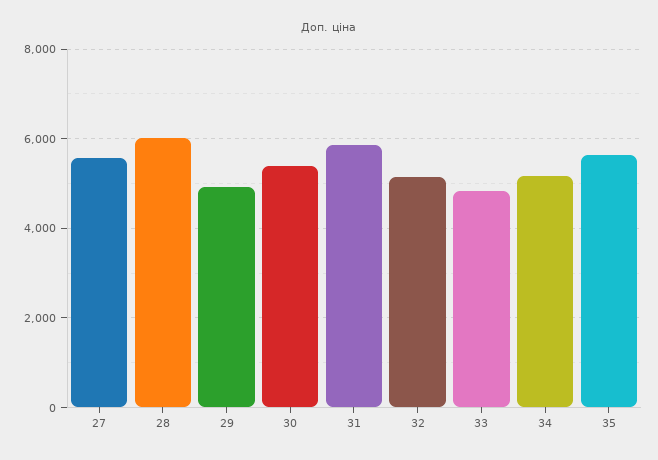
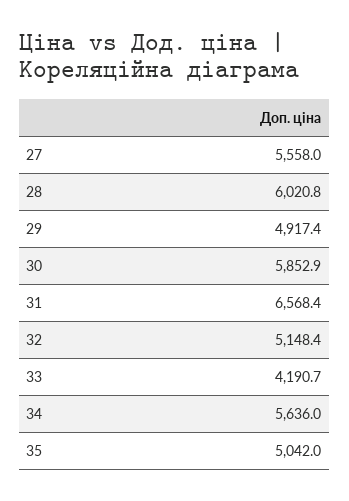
  {
    "27": 5558,
    "28": 6020.8,
    "29": 4917.4,
-   "30": 5400,
+   "30": 5852.9,
-   "31": 5800,
+   "31": 6568.4,
    "32": 5148.4,
-   "33": 4800,
+   "33": 4190.7,
-   "34": 5200,
+   "34": 5636,
-   "35": 5600
+   "35": 5042
  }

